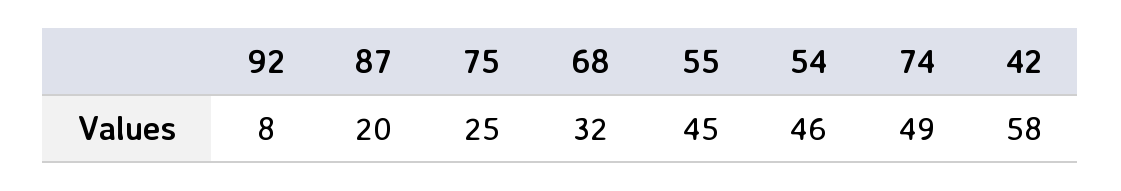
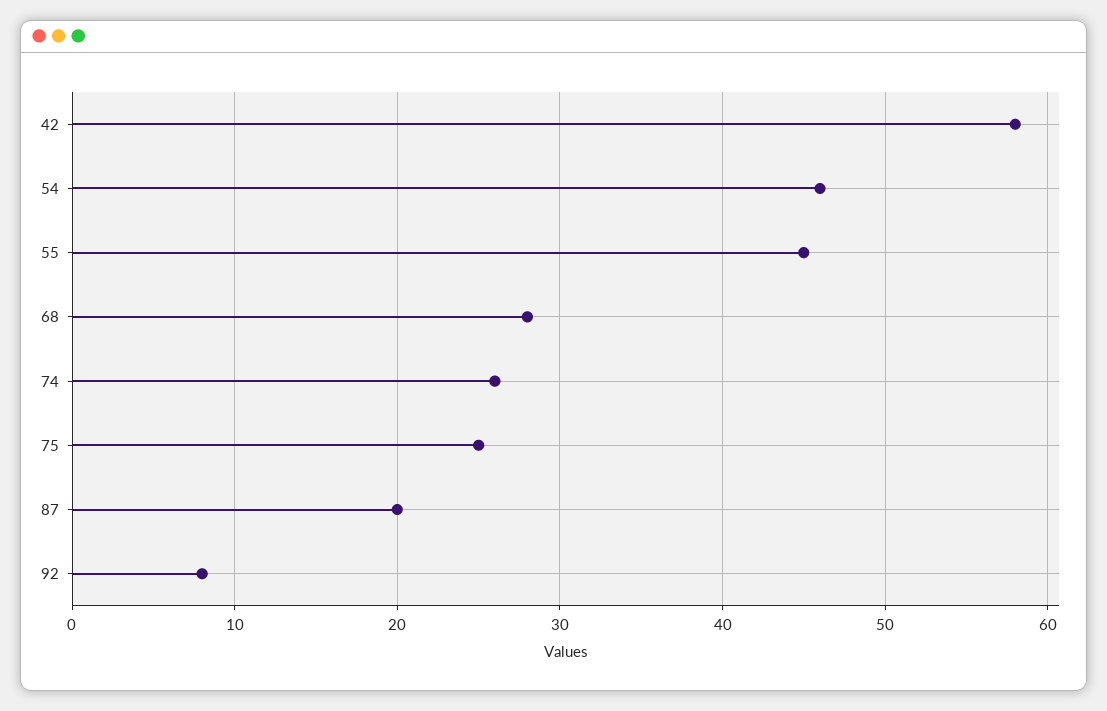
  {
    "92": 8,
    "87": 20,
    "75": 25,
-   "68": 32,
+   "68": 28,
    "55": 45,
    "54": 46,
-   "74": 49,
+   "74": 26,
    "42": 58
  }

